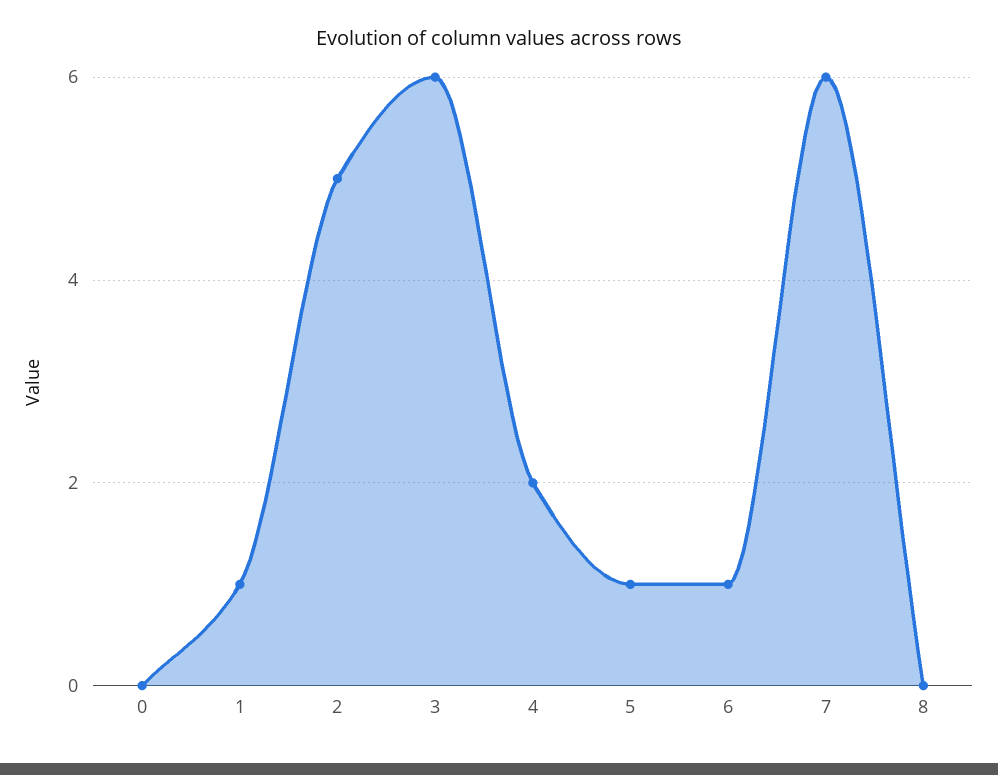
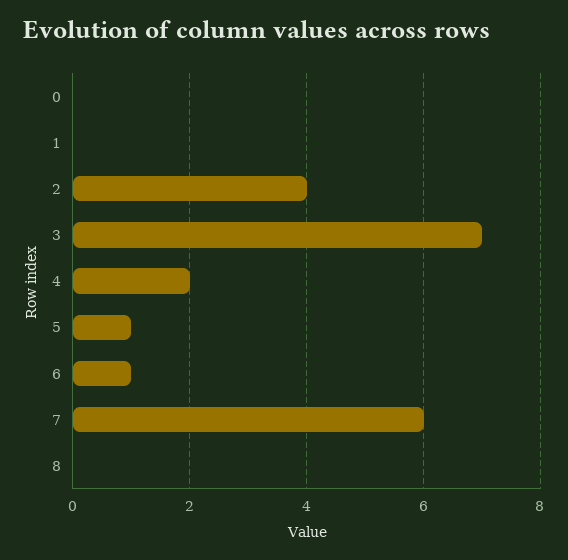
  {
    "0": 0,
-   "1": 1,
+   "1": 0,
-   "2": 5,
+   "2": 4,
-   "3": 6,
+   "3": 7,
    "4": 2,
    "5": 1,
    "6": 1,
    "7": 6,
    "8": 0
  }

